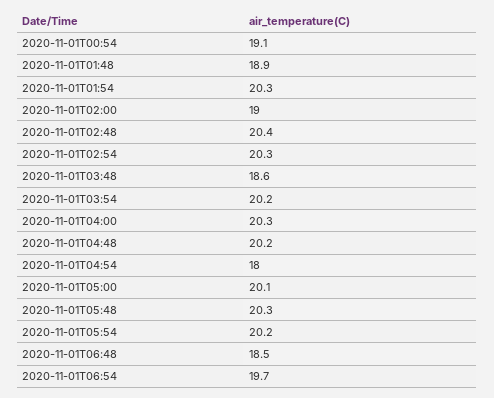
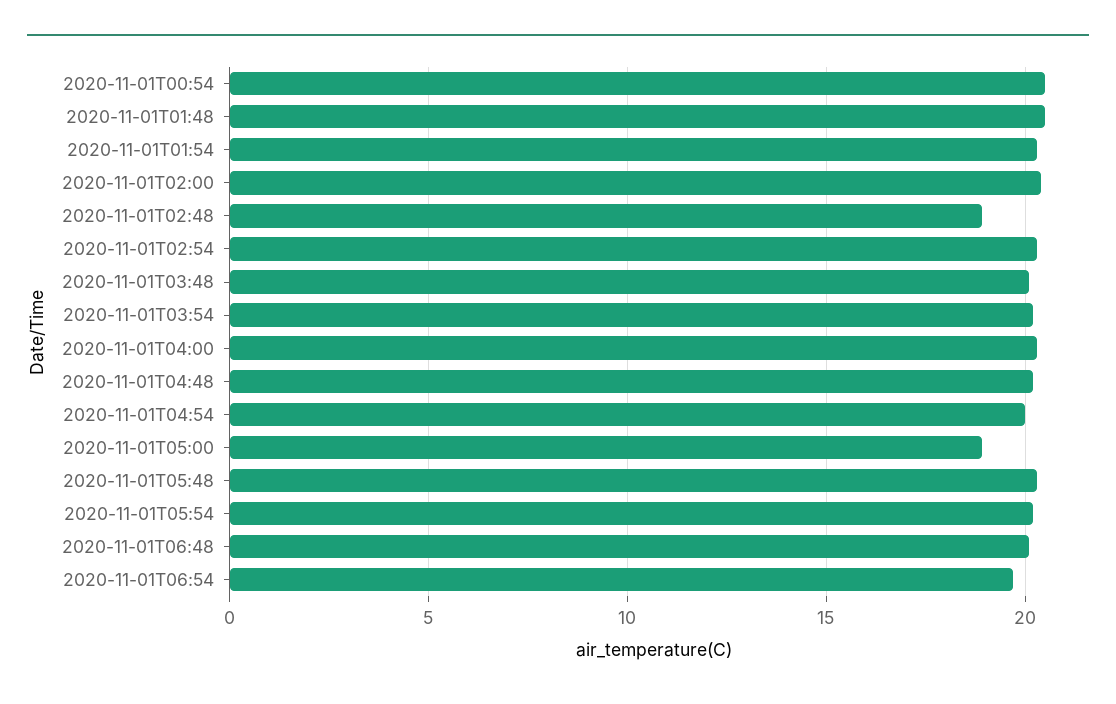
  {
-   "2020-11-01T00:54": 19.1,
+   "2020-11-01T00:54": 20.5,
-   "2020-11-01T01:48": 18.9,
+   "2020-11-01T01:48": 20.5,
    "2020-11-01T01:54": 20.3,
-   "2020-11-01T02:00": 19,
+   "2020-11-01T02:00": 20.5,
-   "2020-11-01T02:48": 20.4,
+   "2020-11-01T02:48": 19,
    "2020-11-01T02:54": 20.3,
-   "2020-11-01T03:48": 18.6,
+   "2020-11-01T03:48": 20,
    "2020-11-01T03:54": 20.2,
    "2020-11-01T04:00": 20.3,
    "2020-11-01T04:48": 20.2,
-   "2020-11-01T04:54": 18,
+   "2020-11-01T04:54": 20,
-   "2020-11-01T05:00": 20.1,
+   "2020-11-01T05:00": 19,
    "2020-11-01T05:48": 20.3,
    "2020-11-01T05:54": 20.2,
-   "2020-11-01T06:48": 18.5,
+   "2020-11-01T06:48": 20,
    "2020-11-01T06:54": 19.7
  }

